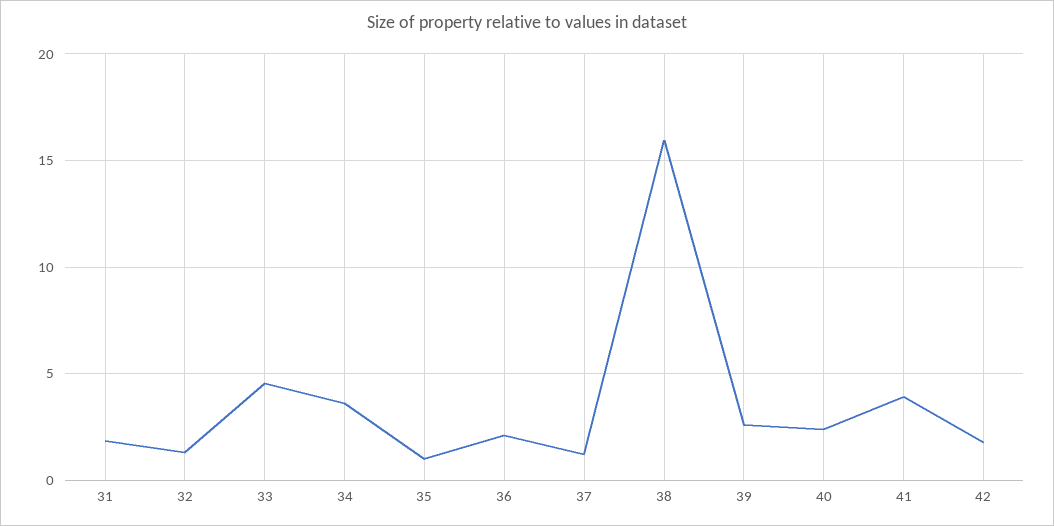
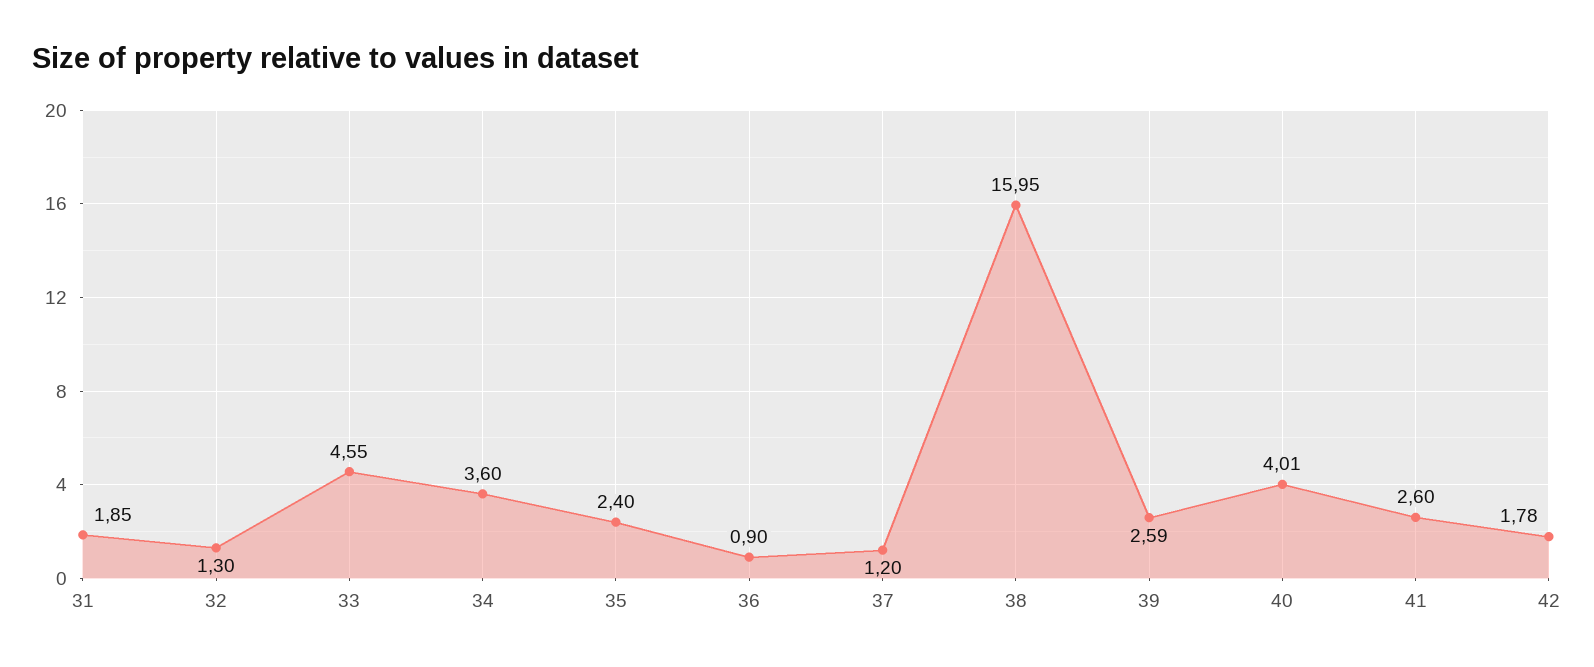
  {
    "31": 1.85,
    "32": 1.3,
    "33": 4.55,
    "34": 3.6,
-   "35": 1,
+   "35": 2.4,
-   "36": 2,
+   "36": 0.9,
    "37": 1.2,
    "38": 15.95,
    "39": 2.59,
-   "40": 2.5,
+   "40": 4.01,
-   "41": 4,
+   "41": 2.6,
    "42": 1.78
  }

